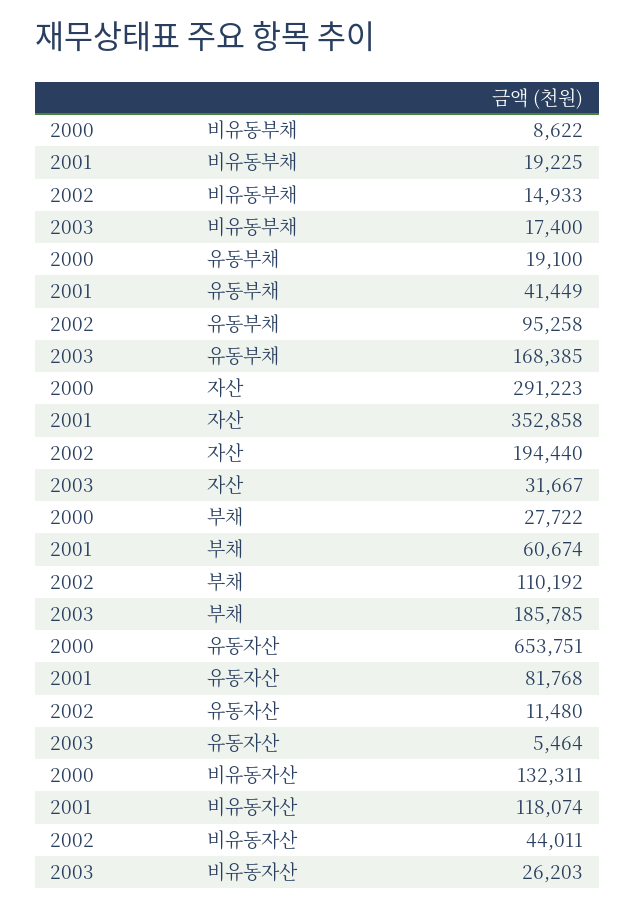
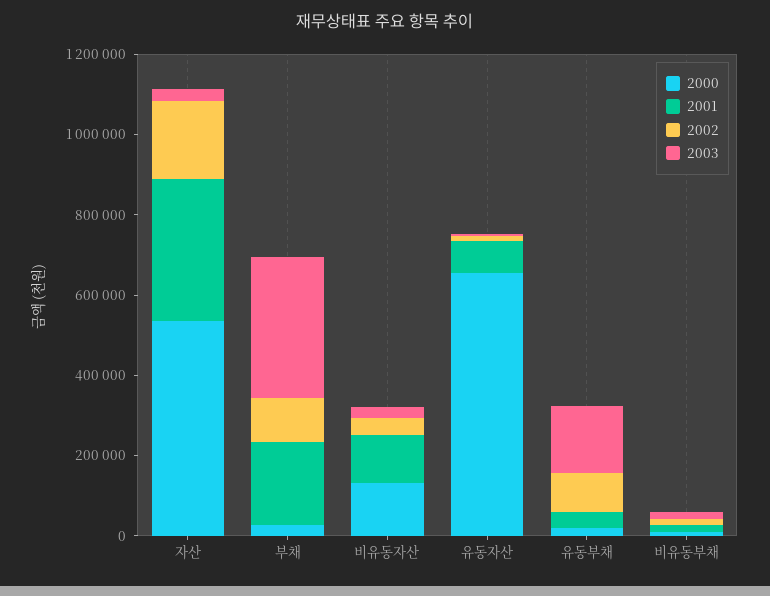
  {
    "2000": {
      "비유동부채": 8622,
      "유동부채": 19100,
-     "자산": 291223,
+     "자산": 550000,
      "부채": 27722,
      "유동자산": 653751,
      "비유동자산": 132311
    },
    "2001": {
      "비유동부채": 19225,
      "유동부채": 41449,
      "자산": 352858,
-     "부채": 60674,
+     "부채": 200000,
      "유동자산": 81768,
      "비유동자산": 118074
    },
    "2002": {
      "비유동부채": 14933,
      "유동부채": 95258,
      "자산": 194440,
      "부채": 110192,
      "유동자산": 11480,
      "비유동자산": 44011
    },
    "2003": {
      "비유동부채": 17400,
      "유동부채": 168385,
      "자산": 31667,
-     "부채": 185785,
+     "부채": 350000,
      "유동자산": 5464,
      "비유동자산": 26203
    }
  }

